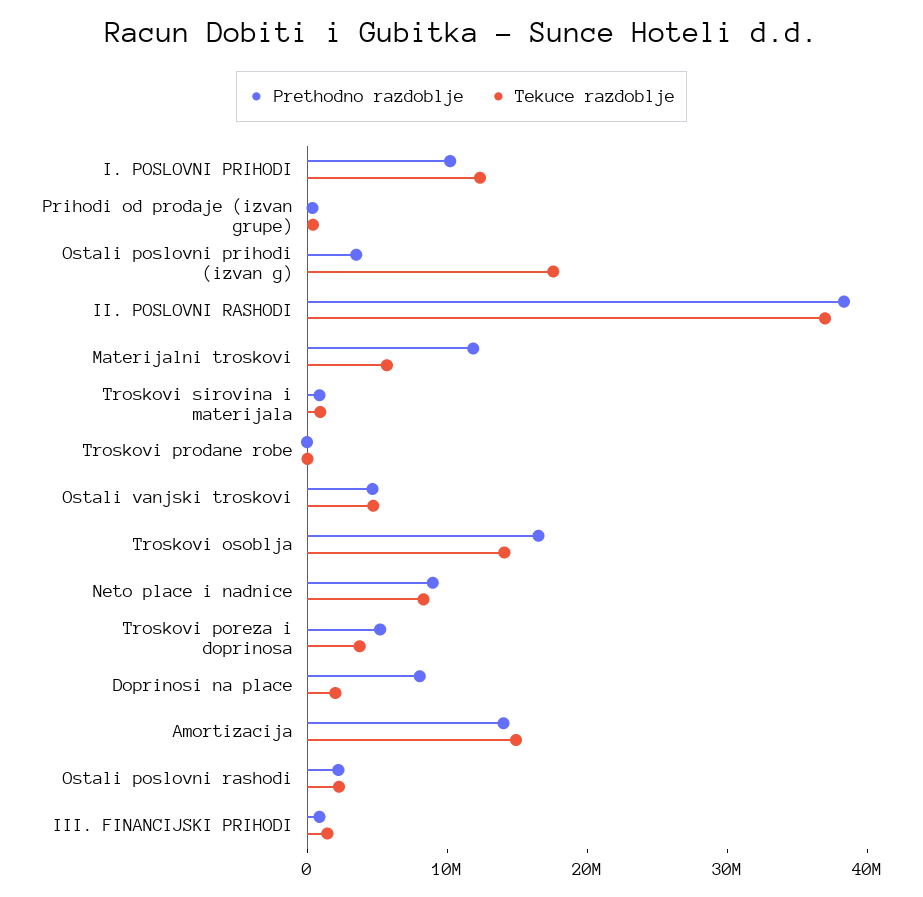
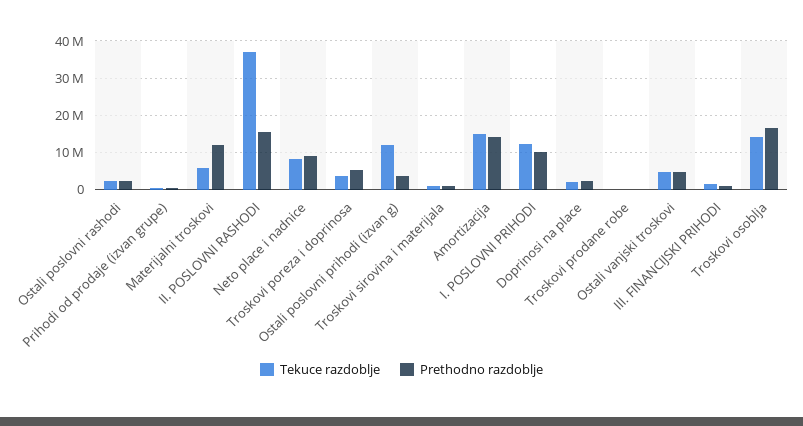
  {
    "Prethodno razdoblje": {
      "I. POSLOVNI PRIHODI": 10000000,
      "Prihodi od prodaje (izvan grupe)": 0,
      "Ostali poslovni prihodi (izvan g)": 4000000,
-     "II. POSLOVNI RASHODI": 38000000,
+     "II. POSLOVNI RASHODI": 16000000,
      "Materijalni troskovi": 12000000,
      "Troskovi sirovina i materijala": 0,
      "Troskovi prodane robe": 0,
      "Ostali vanjski troskovi": 4000000,
      "Troskovi osoblja": 16000000,
      "Neto place i nadnice": 8000000,
      "Troskovi poreza i doprinosa": 6000000,
-     "Doprinosi na place": 8000000,
+     "Doprinosi na place": 2000000,
      "Amortizacija": 14000000,
      "Ostali poslovni rashodi": 2000000,
      "III. FINANCIJSKI PRIHODI": 0
    },
    "Tekuce razdoblje": {
      "I. POSLOVNI PRIHODI": 12000000,
      "Prihodi od prodaje (izvan grupe)": 0,
-     "Ostali poslovni prihodi (izvan g)": 18000000,
+     "Ostali poslovni prihodi (izvan g)": 12000000,
      "II. POSLOVNI RASHODI": 38000000,
      "Materijalni troskovi": 6000000,
      "Troskovi sirovina i materijala": 0,
      "Troskovi prodane robe": 0,
      "Ostali vanjski troskovi": 4000000,
      "Troskovi osoblja": 14000000,
      "Neto place i nadnice": 8000000,
      "Troskovi poreza i doprinosa": 4000000,
      "Doprinosi na place": 2000000,
      "Amortizacija": 14000000,
      "Ostali poslovni rashodi": 2000000,
      "III. FINANCIJSKI PRIHODI": 2000000
    }
  }

